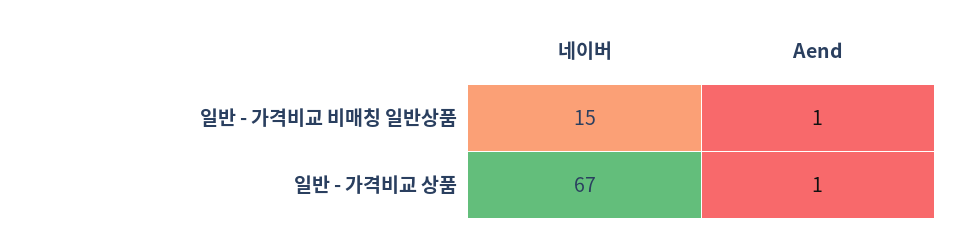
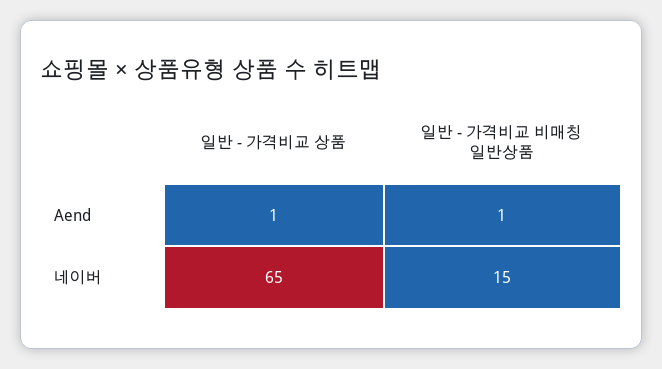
  {
    "네이버": {
      "일반 - 가격비교 비매칭 일반상품": 15,
-     "일반 - 가격비교 상품": 67
+     "일반 - 가격비교 상품": 65
    },
    "Aend": {
      "일반 - 가격비교 비매칭 일반상품": 1,
      "일반 - 가격비교 상품": 1
    }
  }

